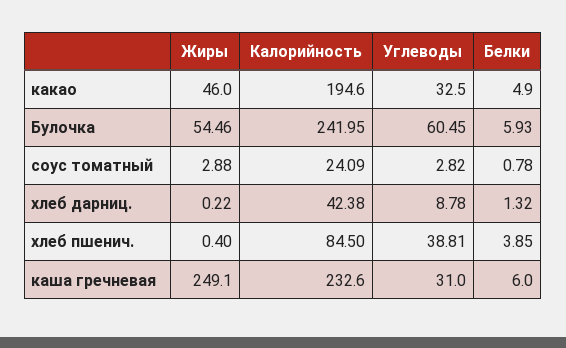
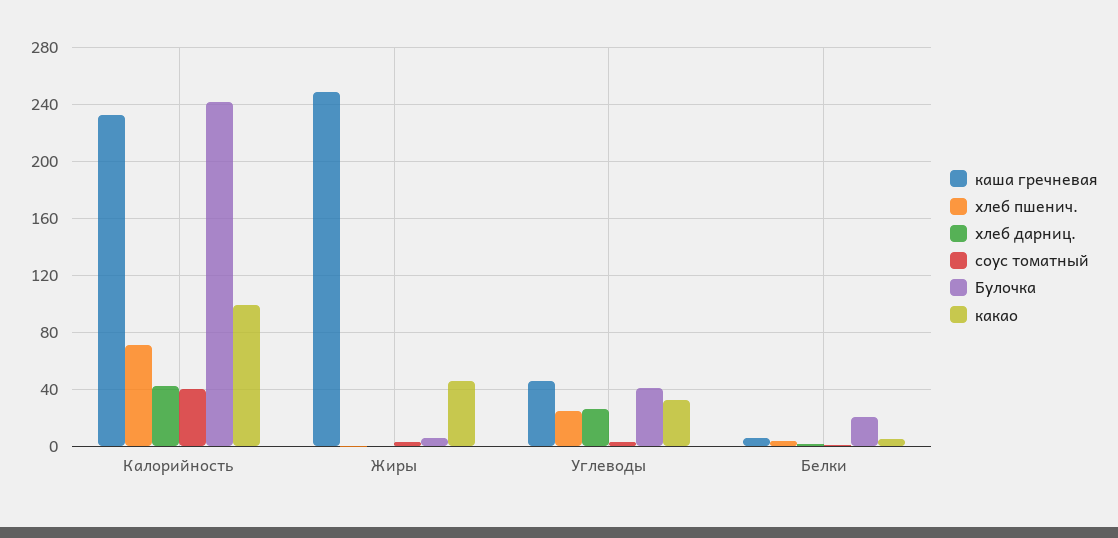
  {
    "какао": {
      "Жиры": 46,
-     "Калорийность": 194.6,
+     "Калорийность": 100,
      "Углеводы": 32.5,
      "Белки": 4.9
    },
    "Булочка": {
-     "Жиры": 54.46,
+     "Жиры": 5,
      "Калорийность": 241.95,
-     "Углеводы": 60.45,
+     "Углеводы": 40,
-     "Белки": 5.93
+     "Белки": 20
    },
    "соус томатный": {
      "Жиры": 2.88,
-     "Калорийность": 24.09,
+     "Калорийность": 40,
      "Углеводы": 2.82,
      "Белки": 0.78
    },
    "хлеб дарниц.": {
      "Жиры": 0.22,
      "Калорийность": 42.38,
-     "Углеводы": 8.78,
+     "Углеводы": 25,
      "Белки": 1.32
    },
    "хлеб пшенич.": {
      "Жиры": 0.4,
-     "Калорийность": 84.5,
+     "Калорийность": 70,
-     "Углеводы": 38.81,
+     "Углеводы": 25,
      "Белки": 3.85
    },
    "каша гречневая": {
      "Жиры": 249.1,
      "Калорийность": 232.6,
-     "Углеводы": 31,
+     "Углеводы": 45,
      "Белки": 6
    }
  }

